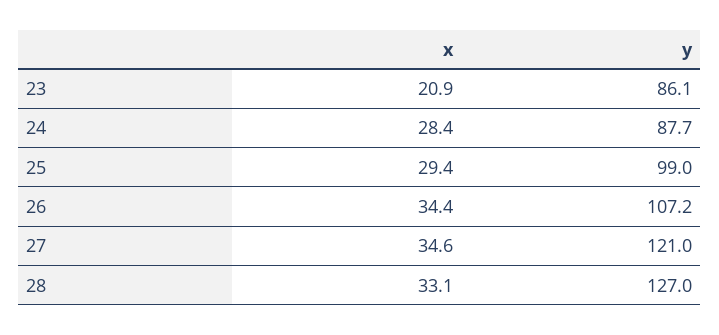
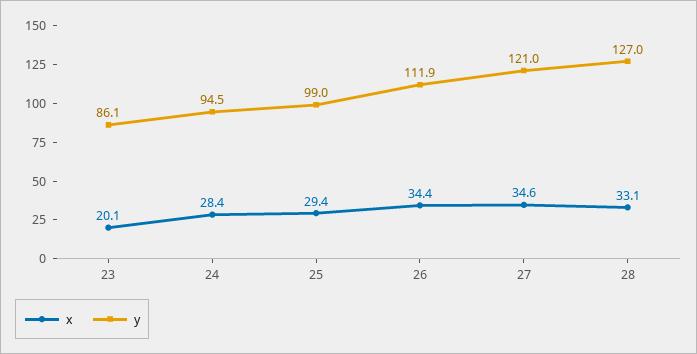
  {
    "x": {
-     "23": 20.9,
+     "23": 20.1,
      "24": 28.4,
      "25": 29.4,
      "26": 34.4,
      "27": 34.6,
      "28": 33.1
    },
    "y": {
      "23": 86.1,
-     "24": 87.7,
+     "24": 94.5,
      "25": 99,
-     "26": 107.2,
+     "26": 111.9,
      "27": 121,
      "28": 127
    }
  }

